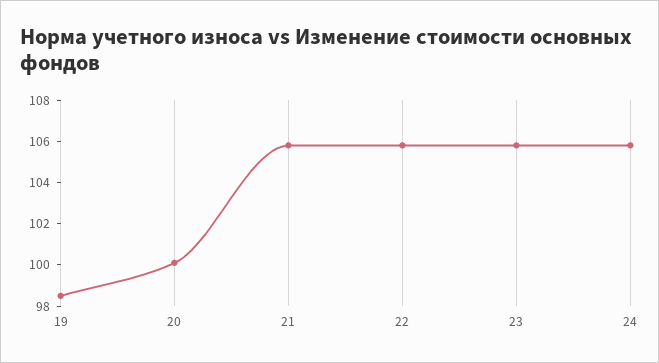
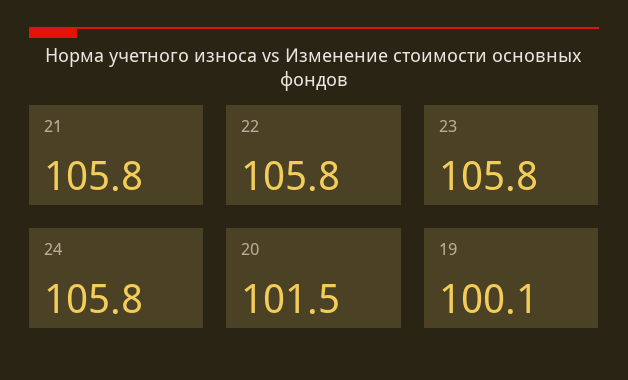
  {
-   "19": 98.5,
+   "19": 100.1,
-   "20": 100,
+   "20": 101.5,
    "21": 105.8,
    "22": 105.8,
    "23": 105.8,
    "24": 105.8
  }

